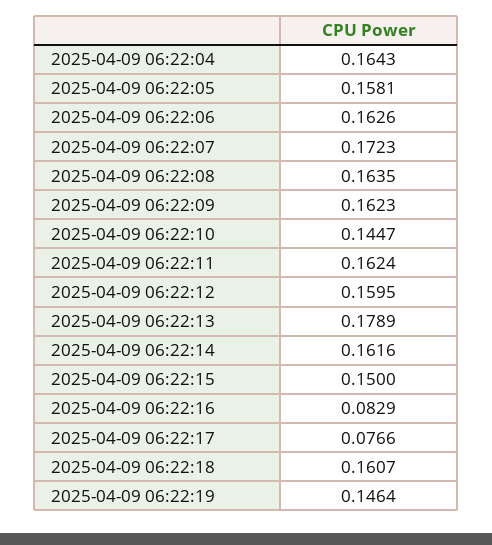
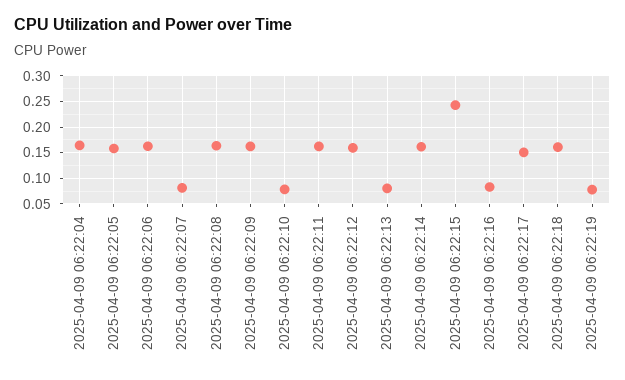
  {
    "2025-04-09 06:22:04": 0.1643,
    "2025-04-09 06:22:05": 0.1581,
    "2025-04-09 06:22:06": 0.1626,
-   "2025-04-09 06:22:07": 0.1723,
+   "2025-04-09 06:22:07": 0.075,
    "2025-04-09 06:22:08": 0.1635,
    "2025-04-09 06:22:09": 0.1623,
-   "2025-04-09 06:22:10": 0.1447,
+   "2025-04-09 06:22:10": 0.075,
    "2025-04-09 06:22:11": 0.1624,
    "2025-04-09 06:22:12": 0.1595,
-   "2025-04-09 06:22:13": 0.1789,
+   "2025-04-09 06:22:13": 0.075,
    "2025-04-09 06:22:14": 0.1616,
-   "2025-04-09 06:22:15": 0.15,
+   "2025-04-09 06:22:15": 0.25,
    "2025-04-09 06:22:16": 0.0829,
-   "2025-04-09 06:22:17": 0.0766,
+   "2025-04-09 06:22:17": 0.15,
    "2025-04-09 06:22:18": 0.1607,
-   "2025-04-09 06:22:19": 0.1464
+   "2025-04-09 06:22:19": 0.075
  }

